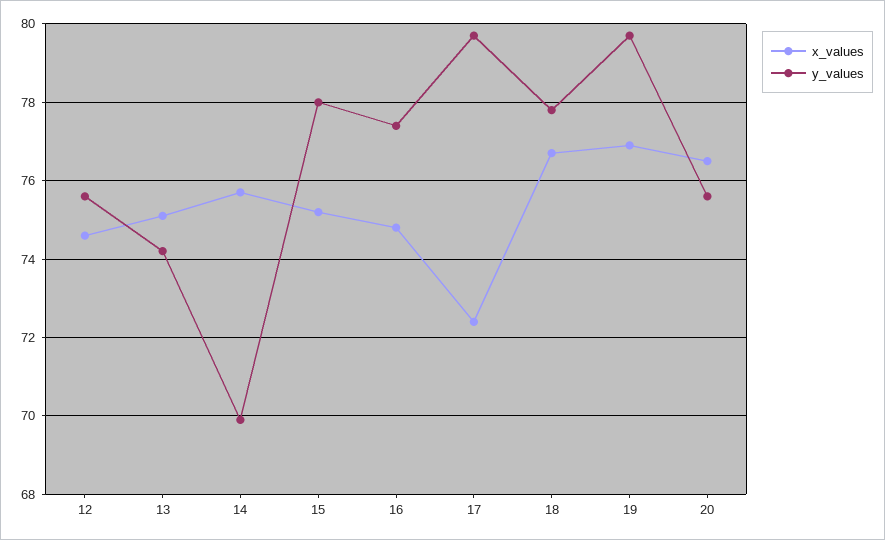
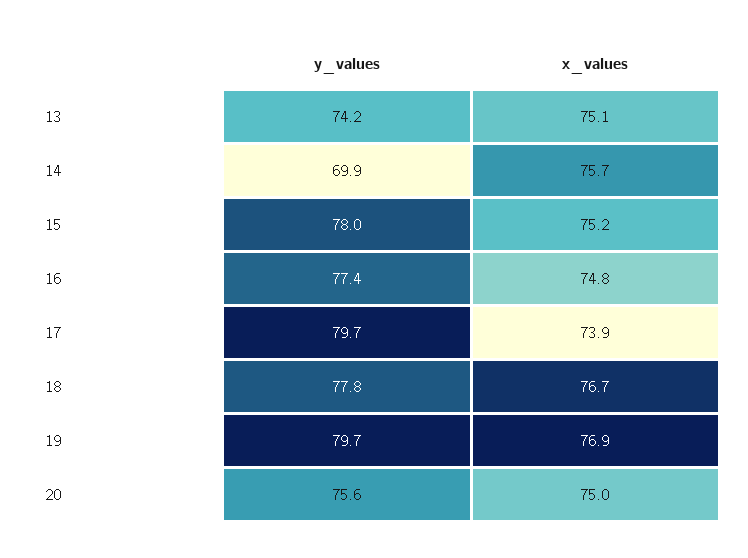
  {
    "x_values": {
-     "12": 74.5,
      "13": 75.1,
      "14": 75.7,
      "15": 75.2,
      "16": 74.8,
-     "17": 72.5,
+     "17": 73.9,
      "18": 76.7,
      "19": 76.9,
-     "20": 76.5
+     "20": 75
    },
    "y_values": {
-     "12": 75.5,
      "13": 74.2,
      "14": 69.9,
      "15": 78,
      "16": 77.4,
      "17": 79.7,
      "18": 77.8,
      "19": 79.7,
      "20": 75.6
    }
  }

